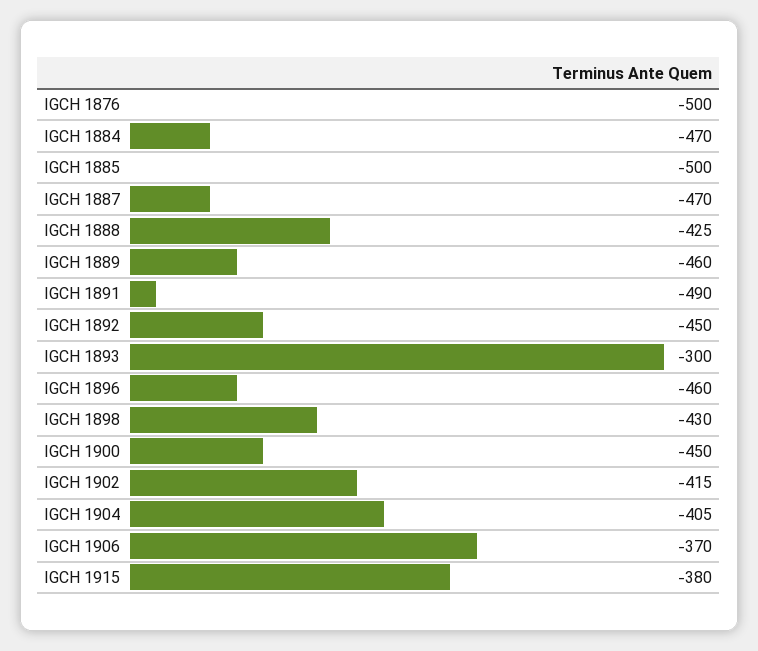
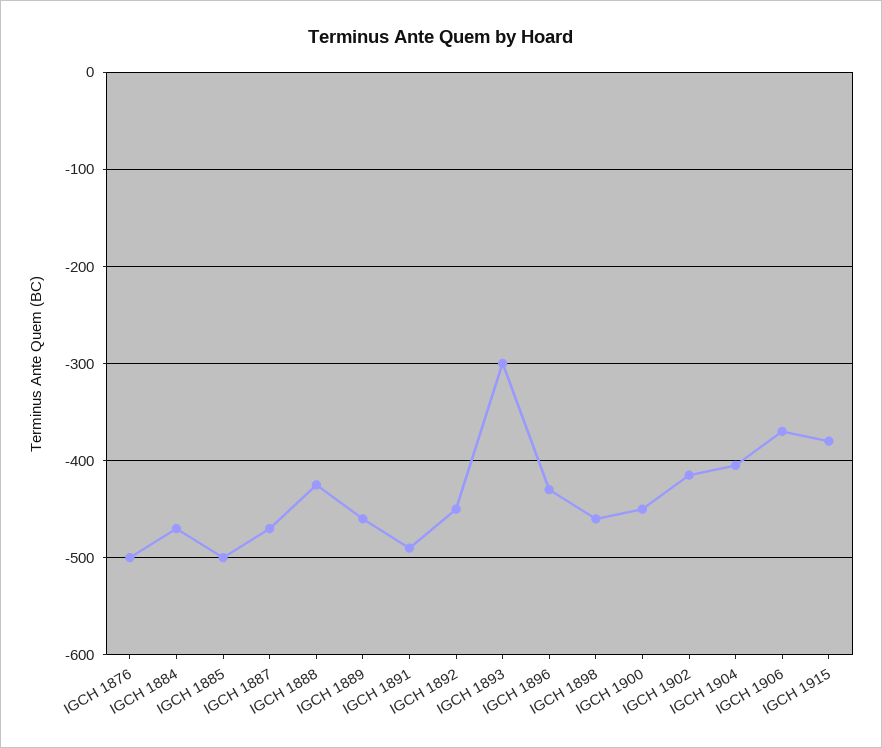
  {
    "IGCH 1876": -500,
    "IGCH 1884": -470,
    "IGCH 1885": -500,
    "IGCH 1887": -470,
    "IGCH 1888": -425,
    "IGCH 1889": -460,
    "IGCH 1891": -490,
    "IGCH 1892": -450,
    "IGCH 1893": -300,
-   "IGCH 1896": -460,
+   "IGCH 1896": -430,
-   "IGCH 1898": -430,
+   "IGCH 1898": -460,
    "IGCH 1900": -450,
    "IGCH 1902": -415,
    "IGCH 1904": -405,
    "IGCH 1906": -370,
    "IGCH 1915": -380
  }

